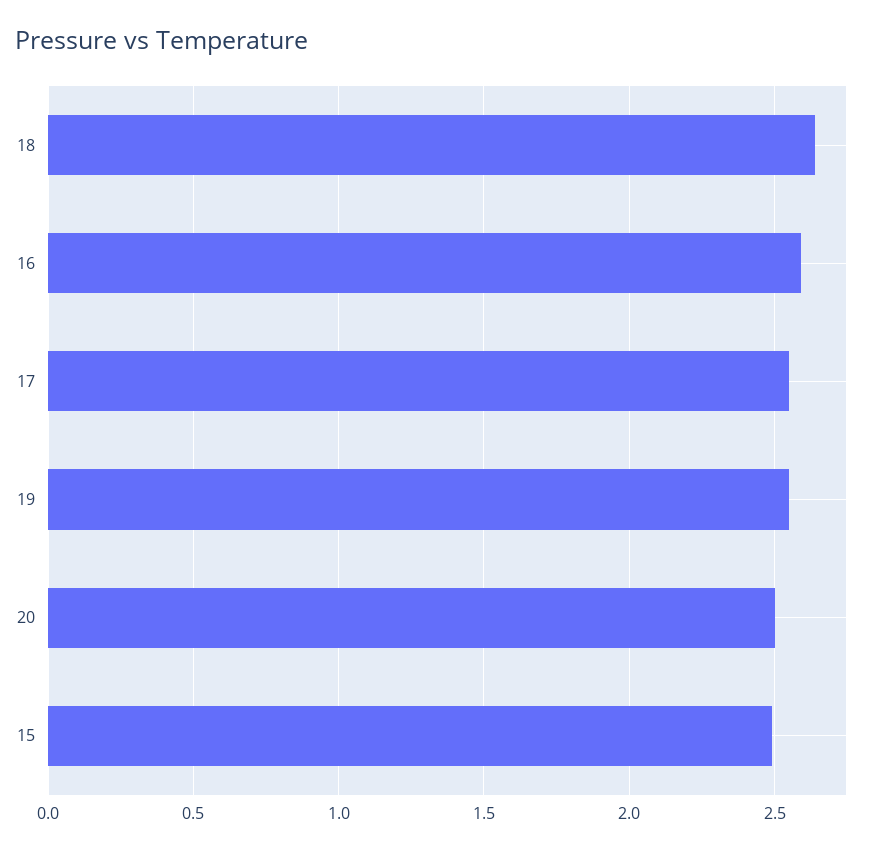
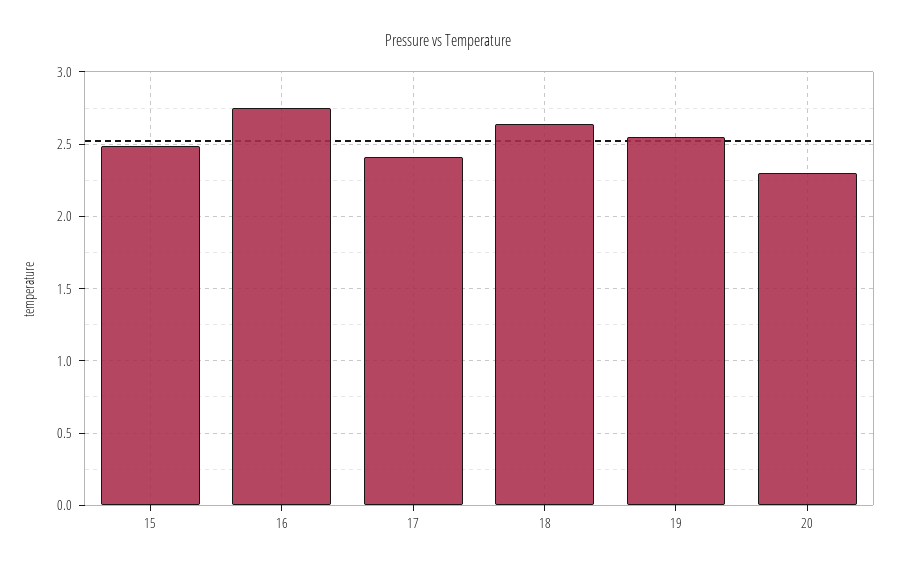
  {
    "18": 2.65,
-   "16": 2.6,
+   "16": 2.75,
-   "17": 2.55,
+   "17": 2.4,
    "19": 2.55,
-   "20": 2.5,
+   "20": 2.3,
    "15": 2.5
  }

